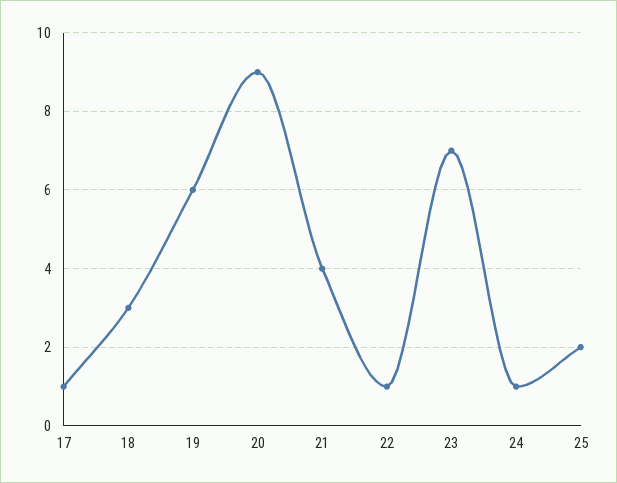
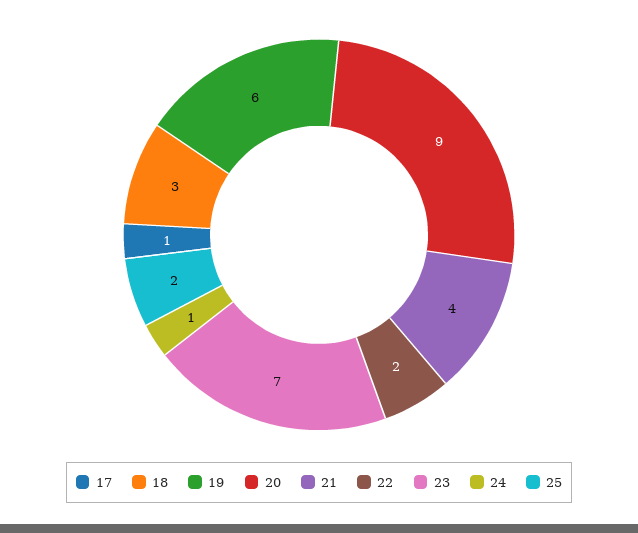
  {
    "17": 1,
    "18": 3,
    "19": 6,
    "20": 9,
    "21": 4,
-   "22": 1,
+   "22": 2,
    "23": 7,
    "24": 1,
    "25": 2
  }

